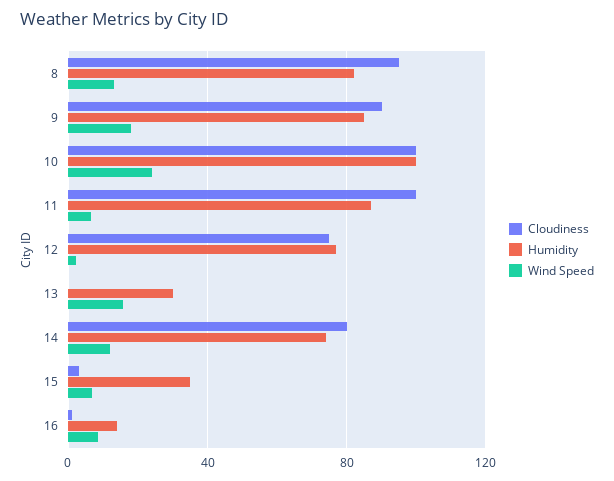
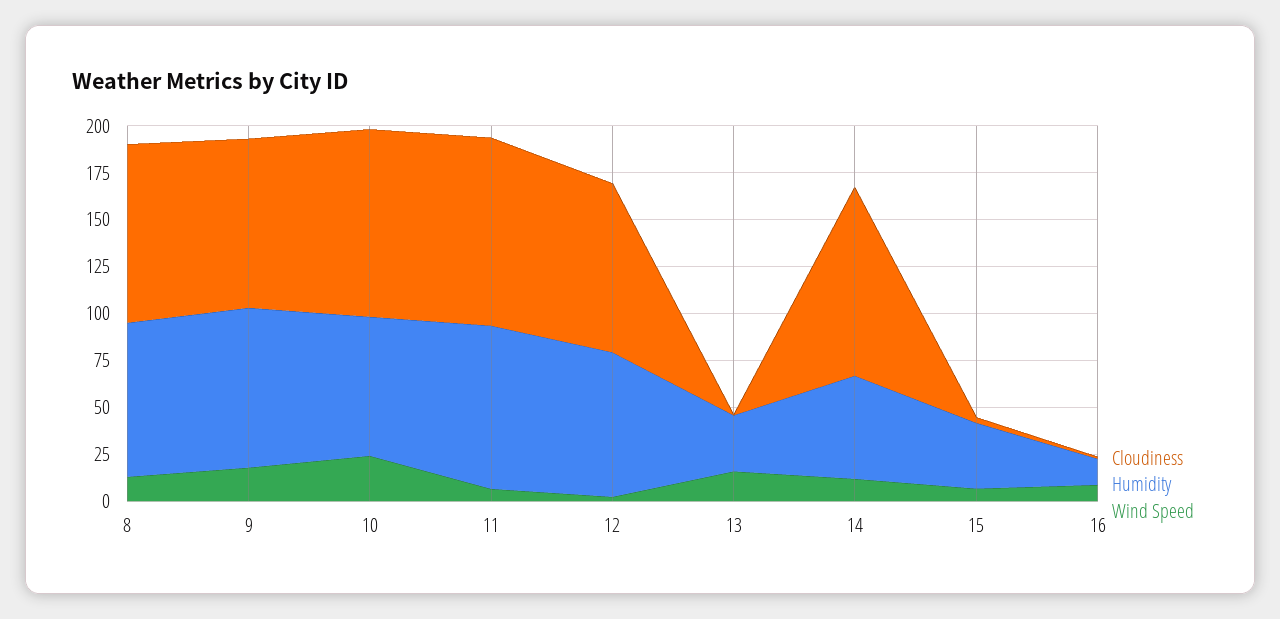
  {
    "Cloudiness": {
      "8": 95,
      "9": 90,
      "10": 100,
      "11": 100,
-     "12": 75,
+     "12": 90,
      "13": 0,
-     "14": 80,
+     "14": 100,
      "15": 5,
      "16": 0
    },
    "Humidity": {
      "8": 80,
      "9": 85,
-     "10": 100,
+     "10": 75,
      "11": 85,
      "12": 75,
      "13": 30,
-     "14": 75,
+     "14": 55,
      "15": 35,
      "16": 15
    },
    "Wind Speed": {
      "8": 15,
      "9": 20,
      "10": 25,
      "11": 5,
      "12": 0,
      "13": 15,
      "14": 10,
      "15": 5,
      "16": 10
    }
  }

